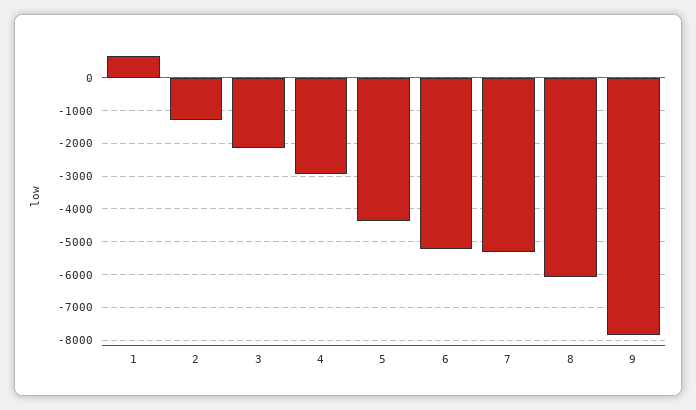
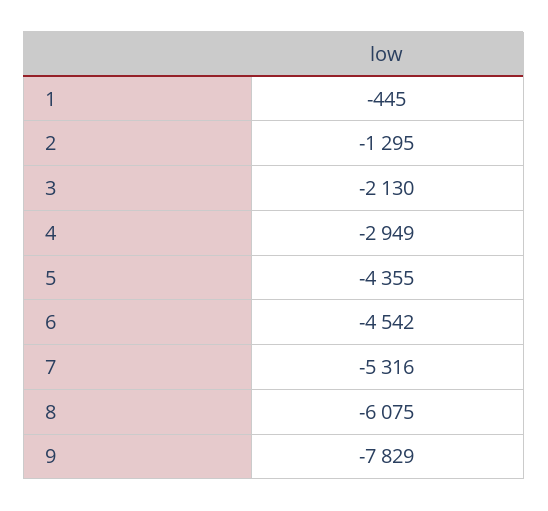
  {
-   "1": 600,
+   "1": -445,
    "2": -1295,
    "3": -2130,
    "4": -2949,
    "5": -4355,
-   "6": -5200,
+   "6": -4542,
    "7": -5316,
    "8": -6075,
    "9": -7829
  }

